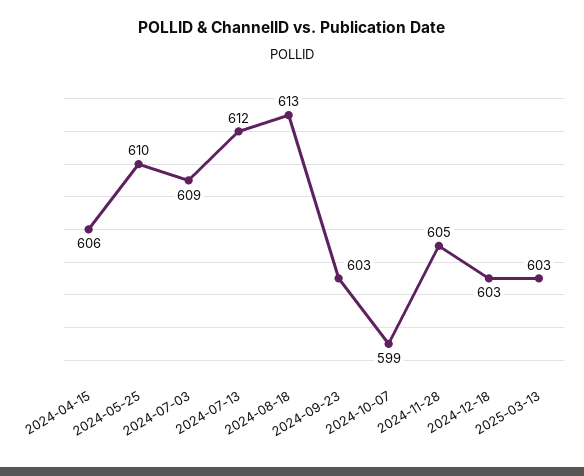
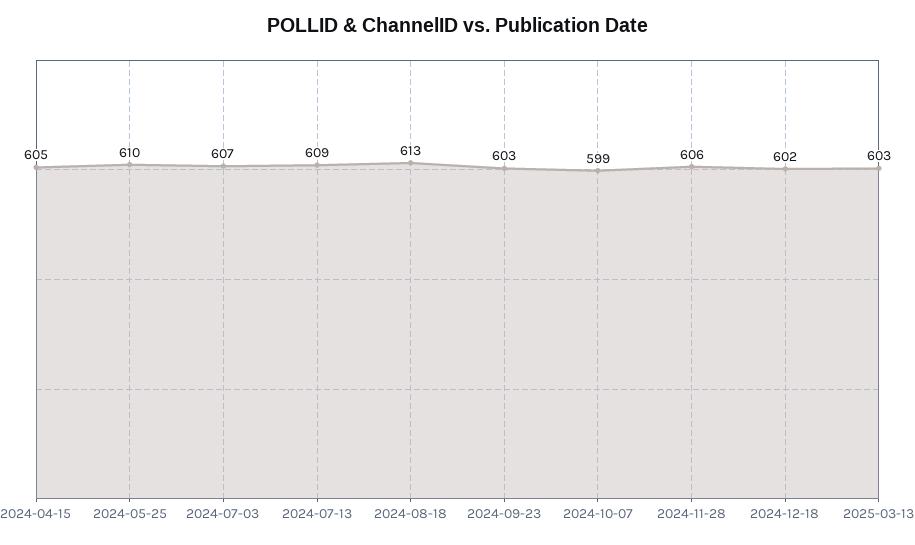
  {
-   "2024-04-15": 606,
+   "2024-04-15": 605,
    "2024-05-25": 610,
-   "2024-07-03": 609,
+   "2024-07-03": 607,
-   "2024-07-13": 612,
+   "2024-07-13": 609,
    "2024-08-18": 613,
    "2024-09-23": 603,
    "2024-10-07": 599,
-   "2024-11-28": 605,
+   "2024-11-28": 606,
-   "2024-12-18": 603,
+   "2024-12-18": 602,
    "2025-03-13": 603
  }

